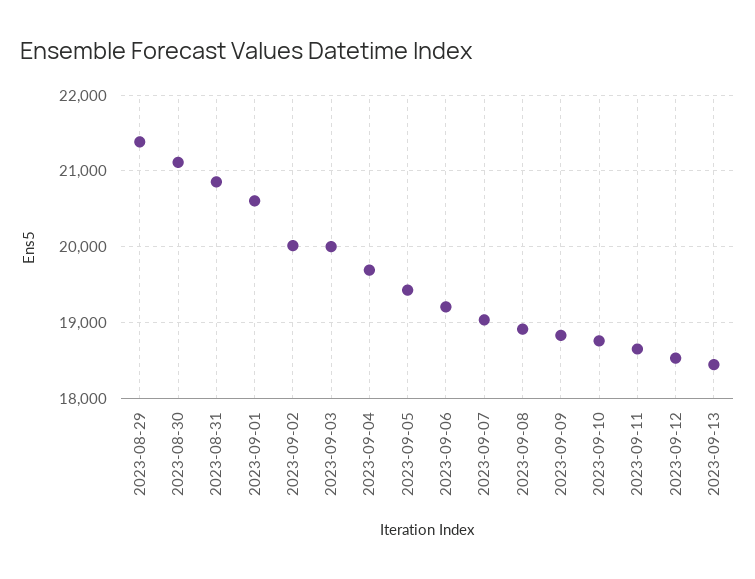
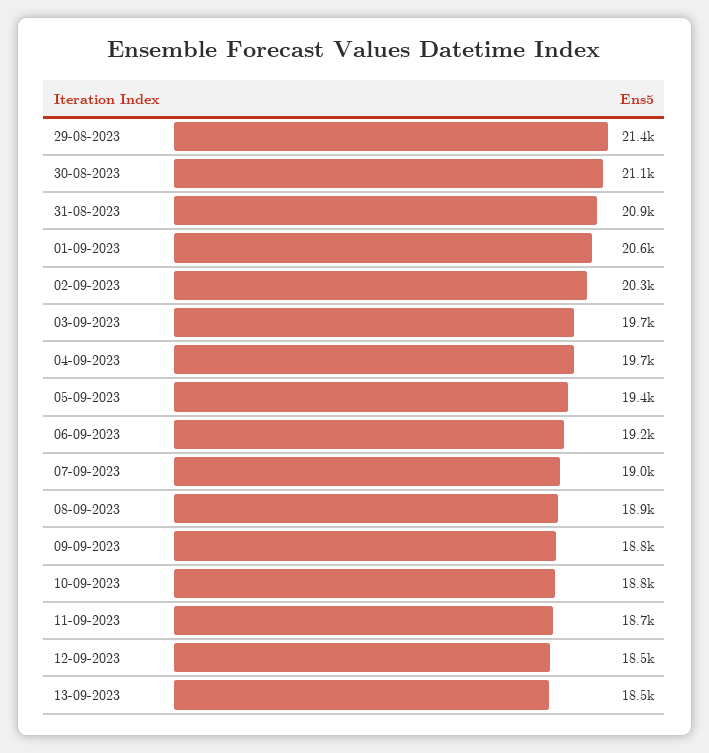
  {
    "2023-08-29": 21400,
    "2023-08-30": 21100,
    "2023-08-31": 20900,
    "2023-09-01": 20600,
-   "2023-09-02": 20000,
+   "2023-09-02": 20300,
-   "2023-09-03": 20000,
+   "2023-09-03": 19700,
    "2023-09-04": 19700,
    "2023-09-05": 19400,
    "2023-09-06": 19200,
    "2023-09-07": 19000,
    "2023-09-08": 18900,
    "2023-09-09": 18800,
    "2023-09-10": 18800,
    "2023-09-11": 18700,
    "2023-09-12": 18500,
    "2023-09-13": 18500
  }

